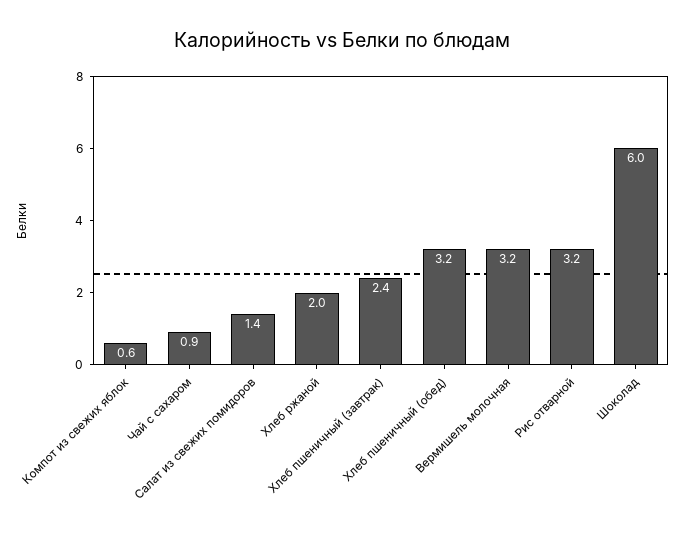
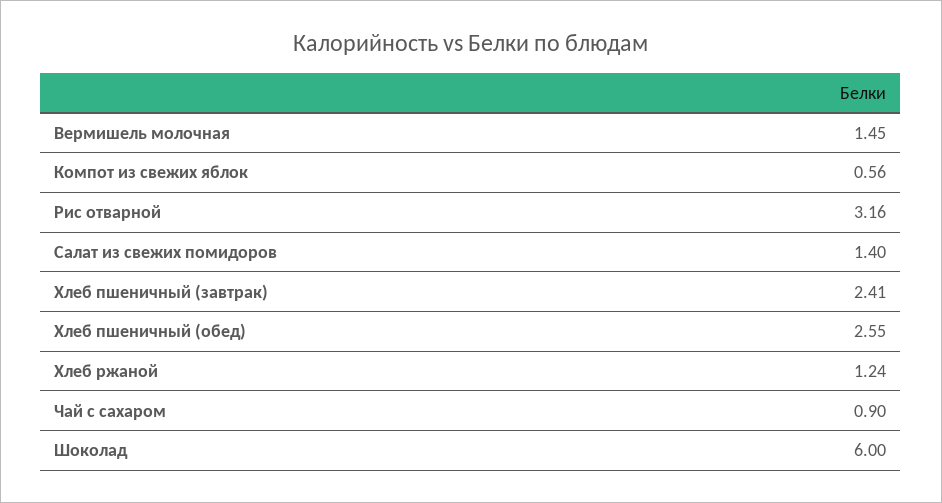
  {
    "Компот из свежих яблок": 0.56,
    "Чай с сахаром": 0.9,
    "Салат из свежих помидоров": 1.4,
-   "Хлеб ржаной": 2,
+   "Хлеб ржаной": 1.24,
    "Хлеб пшеничный (завтрак)": 2.41,
-   "Хлеб пшеничный (обед)": 3.2,
+   "Хлеб пшеничный (обед)": 2.55,
-   "Вермишель молочная": 3.2,
+   "Вермишель молочная": 1.45,
    "Рис отварной": 3.16,
    "Шоколад": 6
  }

